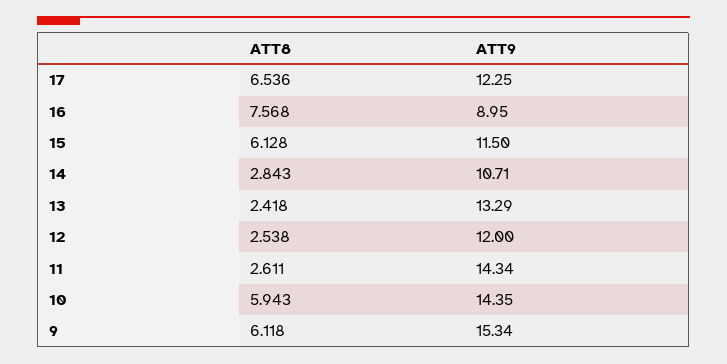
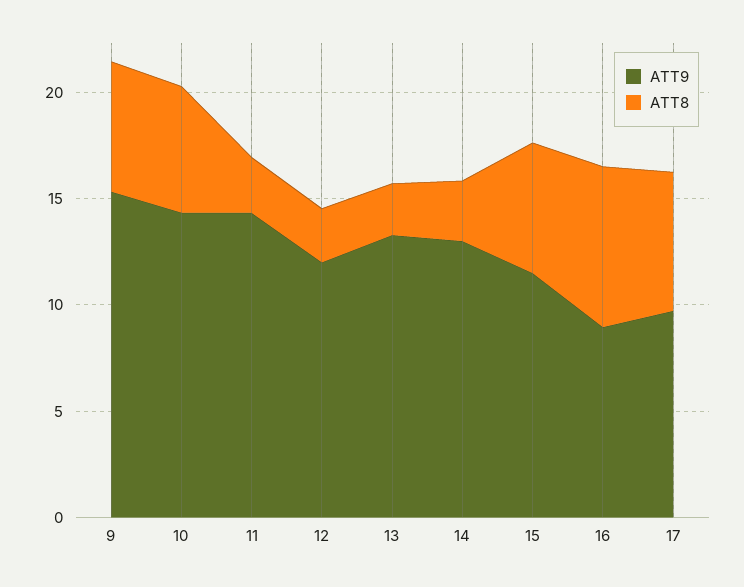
  {
    "ATT8": {
      "17": 6.536,
      "16": 7.568,
      "15": 6.128,
      "14": 2.843,
      "13": 2.418,
      "12": 2.538,
      "11": 2.611,
      "10": 5.943,
      "9": 6.118
    },
    "ATT9": {
-     "17": 12.25,
+     "17": 10,
      "16": 8.95,
      "15": 11.5,
-     "14": 10.71,
+     "14": 13,
      "13": 13.29,
      "12": 12,
      "11": 14.34,
      "10": 14.35,
      "9": 15.34
    }
  }

